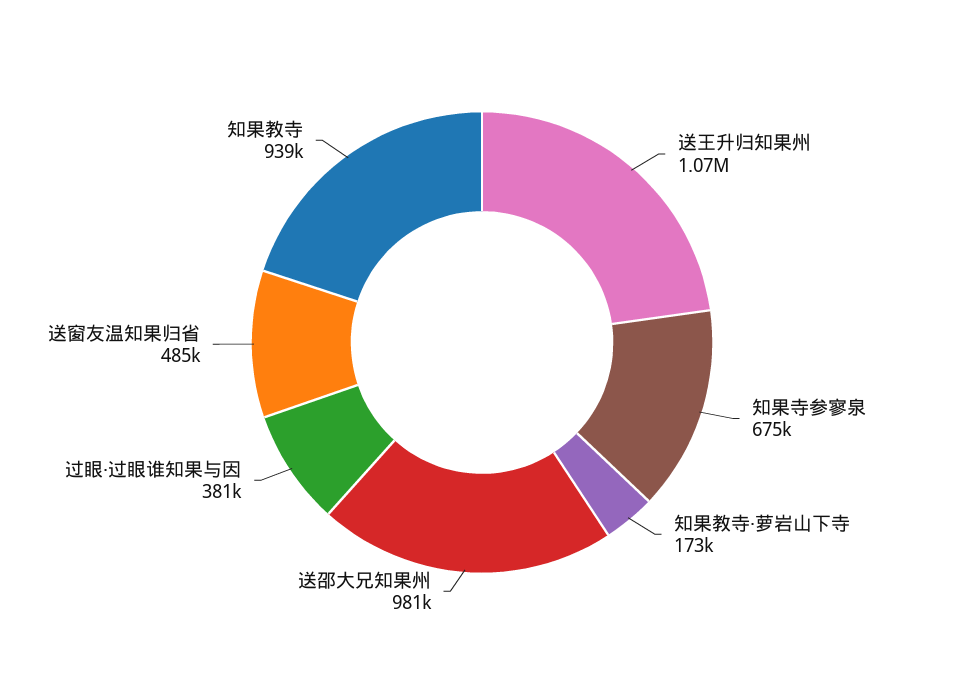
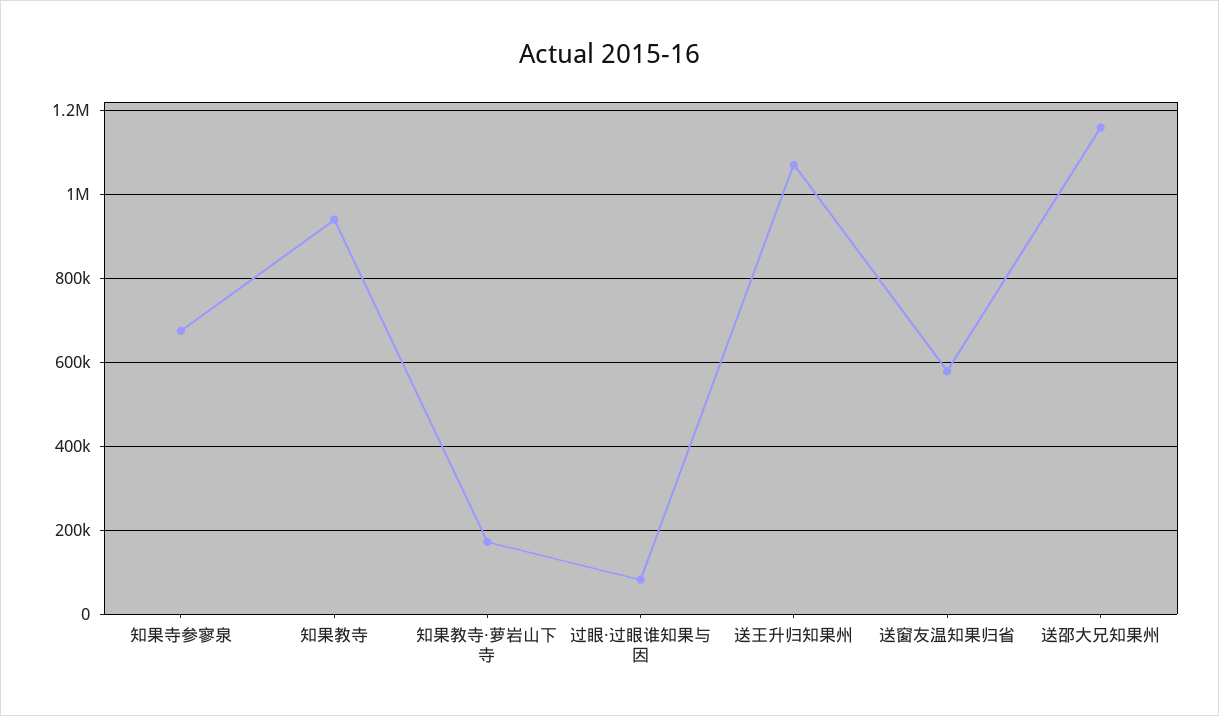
  {
    "送王升归知果州": 1070000,
    "知果寺参寥泉": 675000,
    "知果教寺·萝岩山下寺": 173000,
-   "送邵大兄知果州": 981000,
+   "送邵大兄知果州": 1160000,
-   "过眼·过眼谁知果与因": 381000,
+   "过眼·过眼谁知果与因": 80000,
-   "送窗友温知果归省": 485000,
+   "送窗友温知果归省": 580000,
    "知果教寺": 939000
  }

